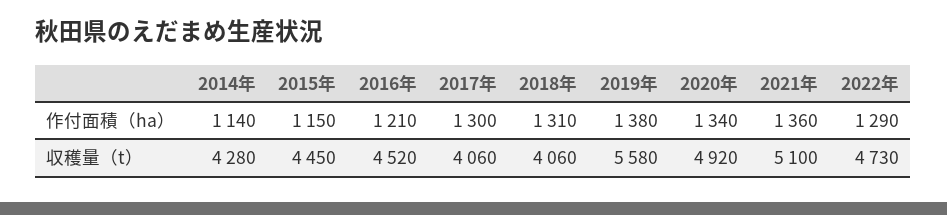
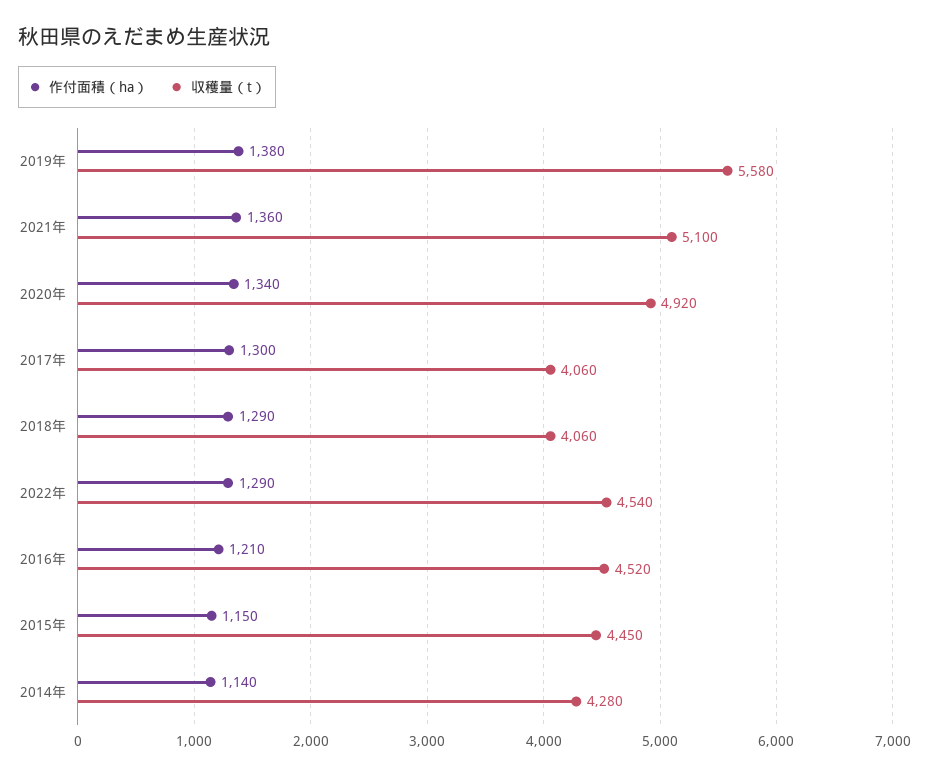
  {
    "作付面積（ha）": {
      "2014年": 1140,
      "2015年": 1150,
      "2016年": 1210,
      "2017年": 1300,
-     "2018年": 1310,
+     "2018年": 1290,
      "2019年": 1380,
      "2020年": 1340,
      "2021年": 1360,
      "2022年": 1290
    },
    "収穫量（t）": {
      "2014年": 4280,
      "2015年": 4450,
      "2016年": 4520,
      "2017年": 4060,
      "2018年": 4060,
      "2019年": 5580,
      "2020年": 4920,
      "2021年": 5100,
-     "2022年": 4730
+     "2022年": 4540
    }
  }

